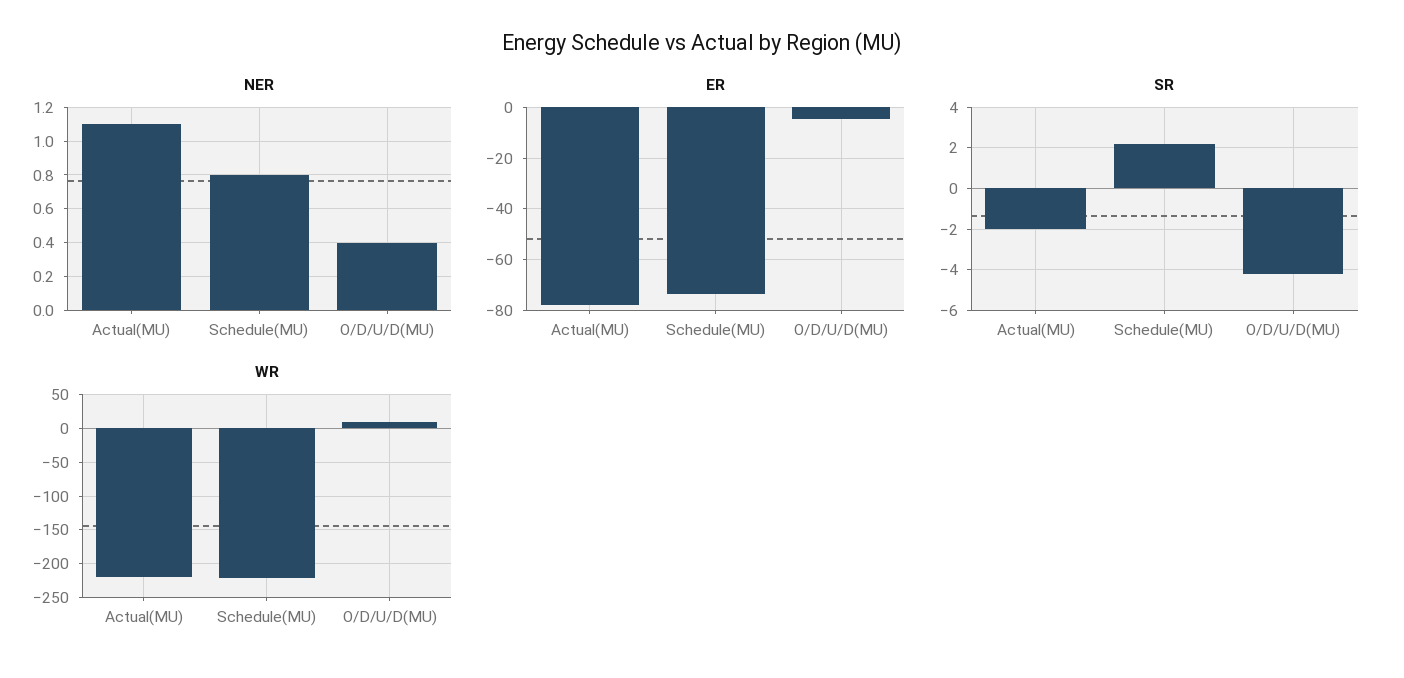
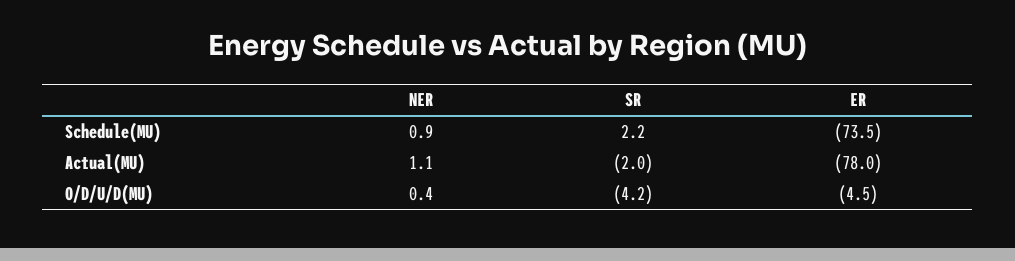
  {
    "NER": {
      "Actual(MU)": 1.1,
-     "Schedule(MU)": 0.8,
+     "Schedule(MU)": 0.9,
      "O/D/U/D(MU)": 0.4
    },
    "ER": {
      "Actual(MU)": -78,
      "Schedule(MU)": -73.5,
      "O/D/U/D(MU)": -4.5
    },
    "SR": {
      "Actual(MU)": -2,
      "Schedule(MU)": 2.2,
      "O/D/U/D(MU)": -4.2
-   },
+   }
-   "WR": {
-     "Actual(MU)": -220,
-     "Schedule(MU)": -220,
-     "O/D/U/D(MU)": 10
-   }
  }

